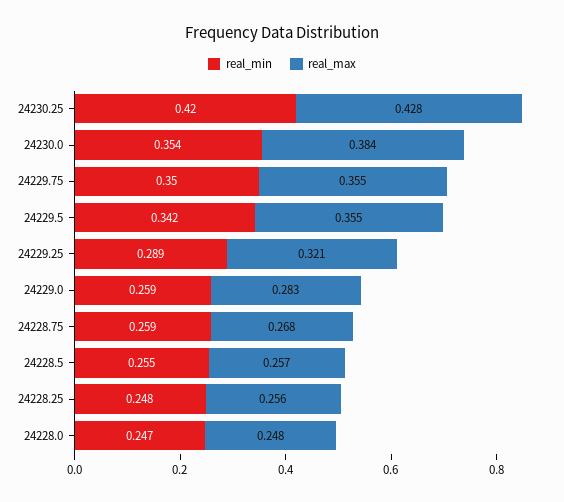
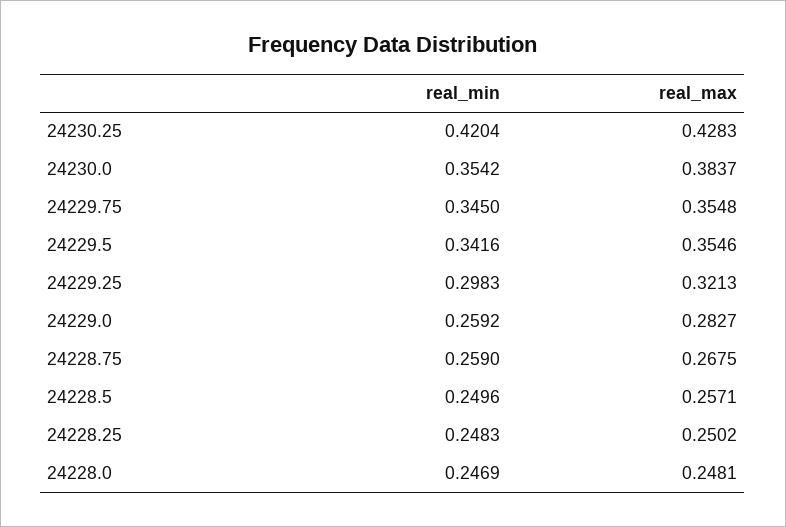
  {
    "real_min": {
      "24230.25": 0.4204,
      "24230.0": 0.3542,
-     "24229.75": 0.35,
+     "24229.75": 0.345,
      "24229.5": 0.3416,
-     "24229.25": 0.289,
+     "24229.25": 0.2983,
      "24229.0": 0.2592,
      "24228.75": 0.259,
-     "24228.5": 0.255,
+     "24228.5": 0.2496,
      "24228.25": 0.2483,
      "24228.0": 0.2469
    },
    "real_max": {
      "24230.25": 0.4283,
      "24230.0": 0.3837,
      "24229.75": 0.3548,
      "24229.5": 0.3546,
      "24229.25": 0.3213,
      "24229.0": 0.2827,
      "24228.75": 0.2675,
      "24228.5": 0.2571,
-     "24228.25": 0.256,
+     "24228.25": 0.2502,
      "24228.0": 0.2481
    }
  }

